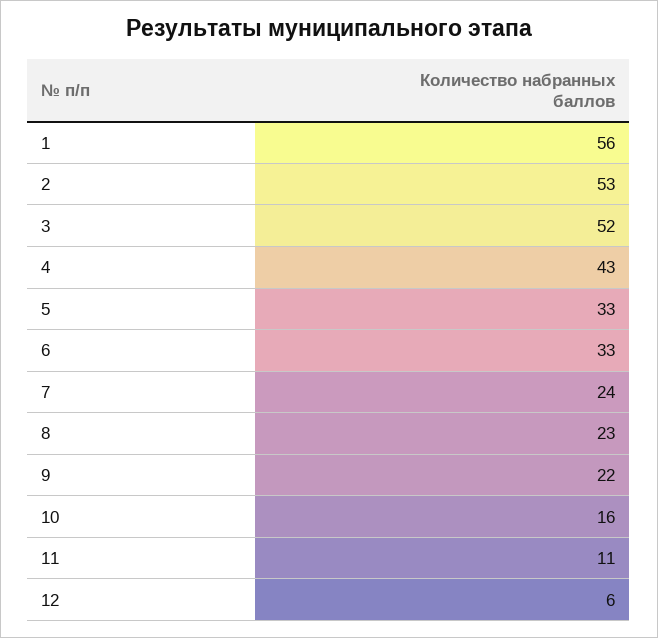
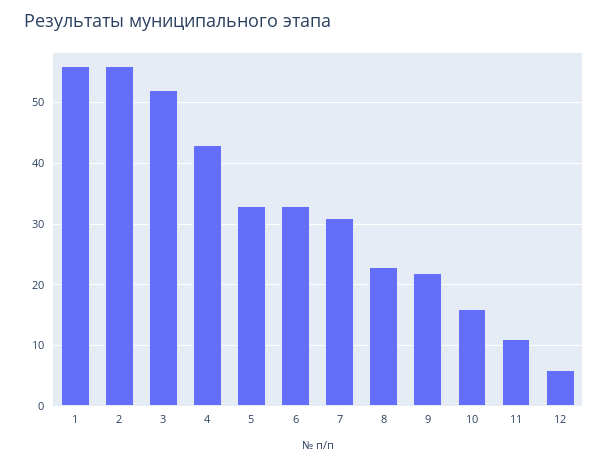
  {
    "1": 56,
-   "2": 53,
+   "2": 56,
    "3": 52,
    "4": 43,
    "5": 33,
    "6": 33,
-   "7": 24,
+   "7": 31,
    "8": 23,
    "9": 22,
    "10": 16,
    "11": 11,
    "12": 6
  }

